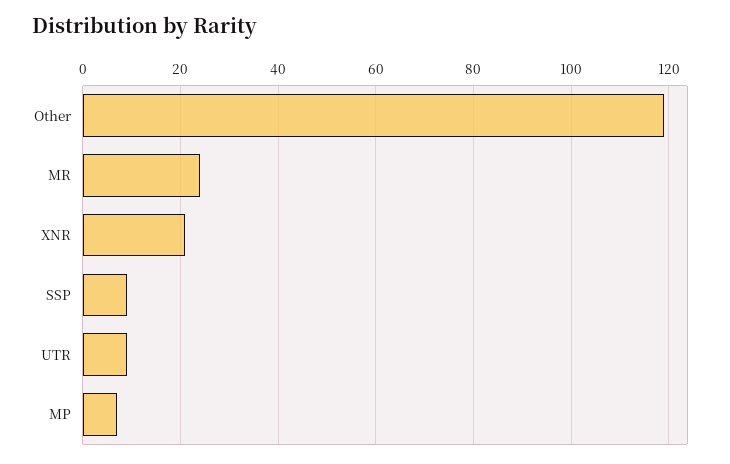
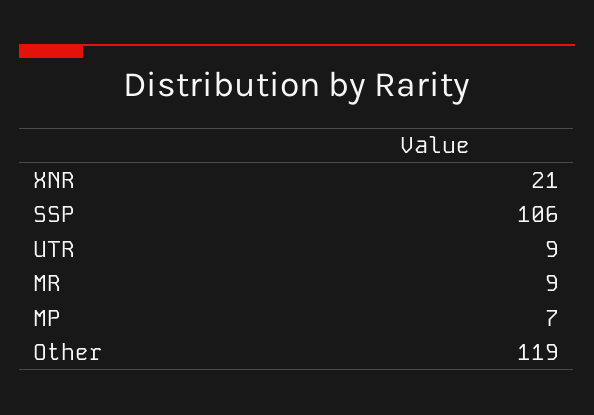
  {
    "Other": 119,
-   "MR": 25,
+   "MR": 9,
    "XNR": 21,
-   "SSP": 10,
+   "SSP": 106,
    "UTR": 9,
    "MP": 7
  }

